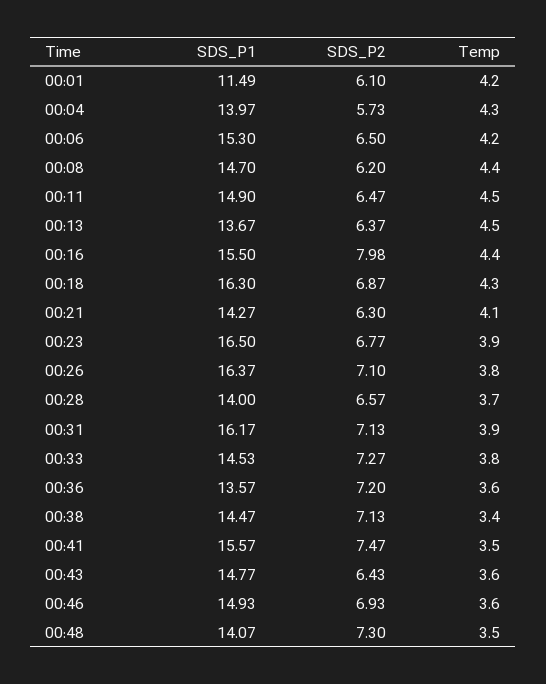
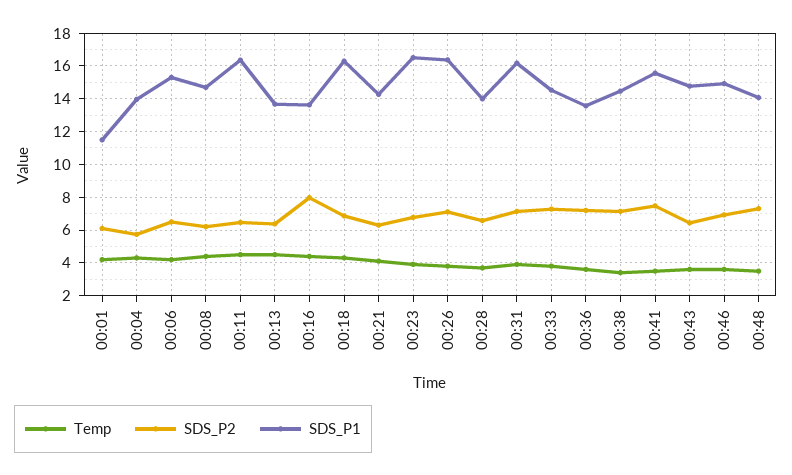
  {
    "SDS_P1": {
      "00:01": 11.49,
      "00:04": 13.97,
      "00:06": 15.3,
      "00:08": 14.7,
-     "00:11": 14.9,
+     "00:11": 16.5,
      "00:13": 13.67,
-     "00:16": 15.5,
+     "00:16": 13.5,
      "00:18": 16.3,
      "00:21": 14.27,
      "00:23": 16.5,
      "00:26": 16.37,
      "00:28": 14,
      "00:31": 16.17,
      "00:33": 14.53,
      "00:36": 13.57,
      "00:38": 14.47,
      "00:41": 15.57,
      "00:43": 14.77,
      "00:46": 14.93,
      "00:48": 14.07
    },
    "SDS_P2": {
      "00:01": 6.1,
      "00:04": 5.73,
      "00:06": 6.5,
      "00:08": 6.2,
      "00:11": 6.47,
      "00:13": 6.37,
      "00:16": 7.98,
      "00:18": 6.87,
      "00:21": 6.3,
      "00:23": 6.77,
      "00:26": 7.1,
      "00:28": 6.57,
      "00:31": 7.13,
      "00:33": 7.27,
      "00:36": 7.2,
      "00:38": 7.13,
      "00:41": 7.47,
      "00:43": 6.43,
      "00:46": 6.93,
      "00:48": 7.3
    },
    "Temp": {
      "00:01": 4.2,
      "00:04": 4.3,
      "00:06": 4.2,
      "00:08": 4.4,
      "00:11": 4.5,
      "00:13": 4.5,
      "00:16": 4.4,
      "00:18": 4.3,
      "00:21": 4.1,
      "00:23": 3.9,
      "00:26": 3.8,
      "00:28": 3.7,
      "00:31": 3.9,
      "00:33": 3.8,
      "00:36": 3.6,
      "00:38": 3.4,
      "00:41": 3.5,
      "00:43": 3.6,
      "00:46": 3.6,
      "00:48": 3.5
    }
  }

